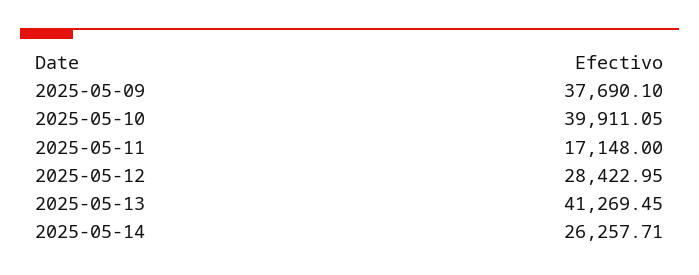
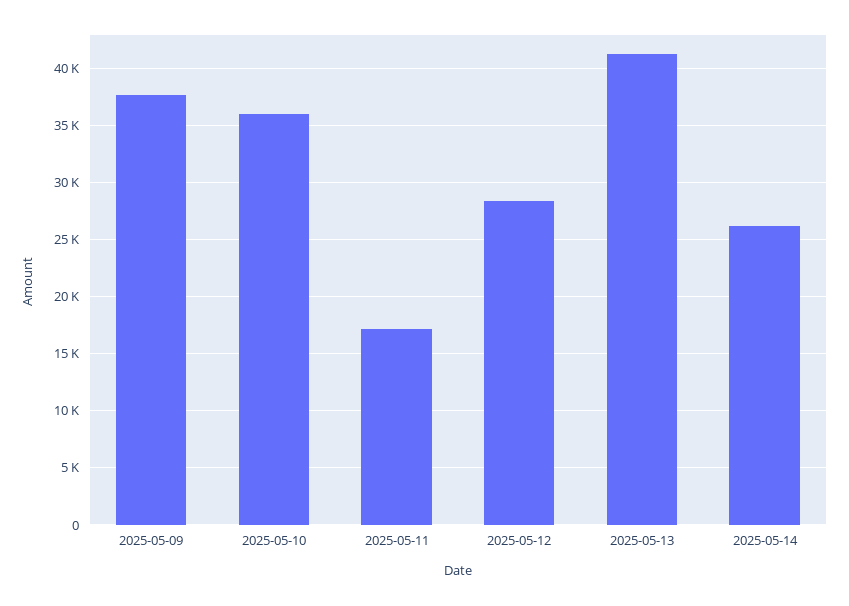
  {
    "2025-05-09": 37690.1,
-   "2025-05-10": 39911.05,
+   "2025-05-10": 36000,
    "2025-05-11": 17148,
    "2025-05-12": 28422.95,
    "2025-05-13": 41269.45,
    "2025-05-14": 26257.71
  }

